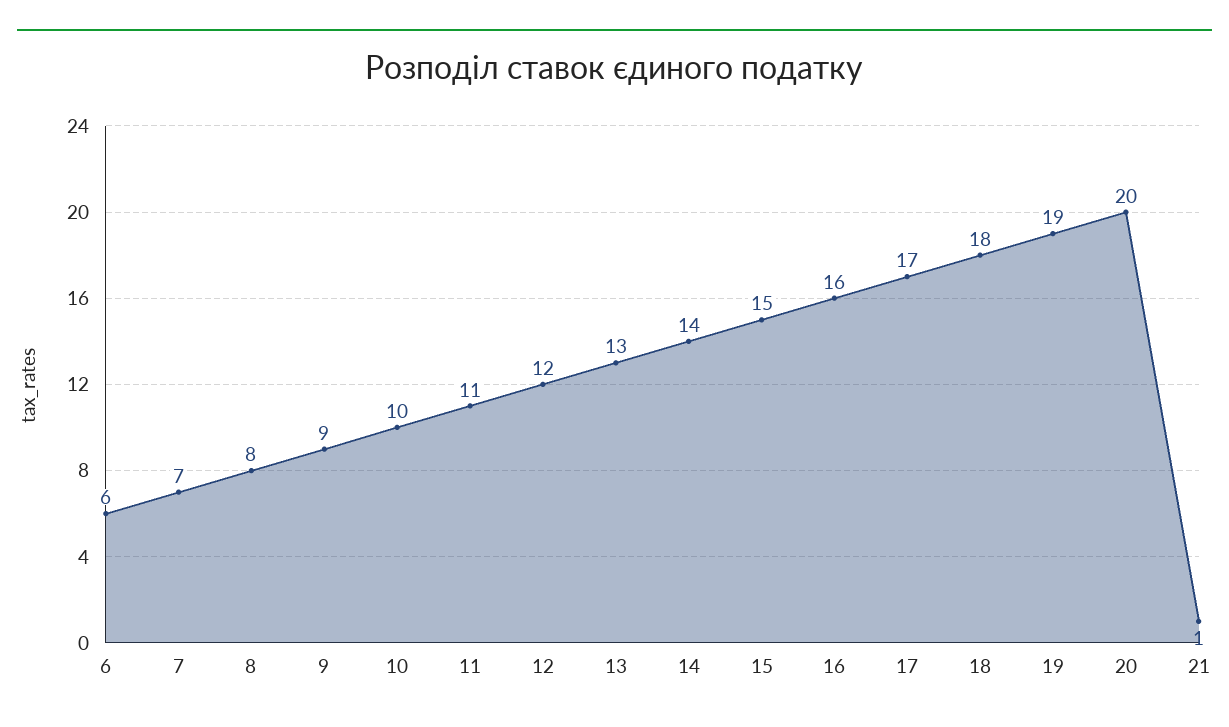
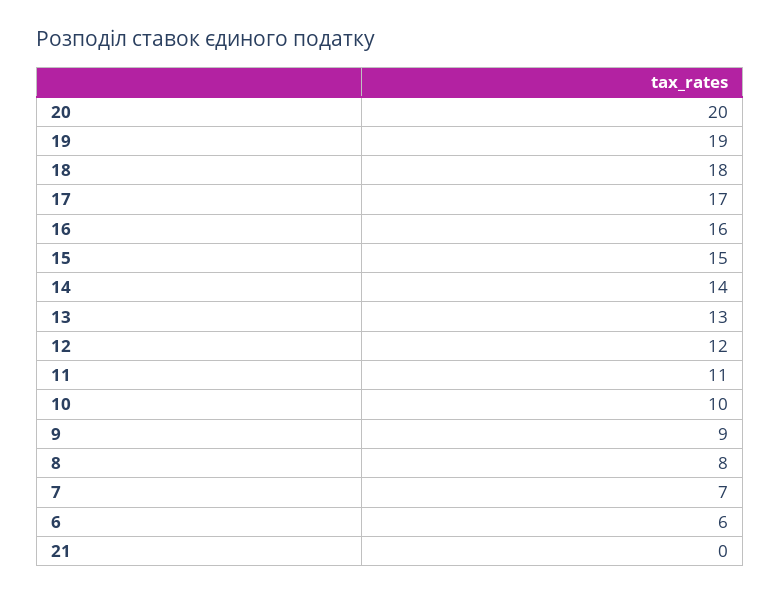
  {
    "6": 6,
    "7": 7,
    "8": 8,
    "9": 9,
    "10": 10,
    "11": 11,
    "12": 12,
    "13": 13,
    "14": 14,
    "15": 15,
    "16": 16,
    "17": 17,
    "18": 18,
    "19": 19,
    "20": 20,
-   "21": 1
+   "21": 0
  }

